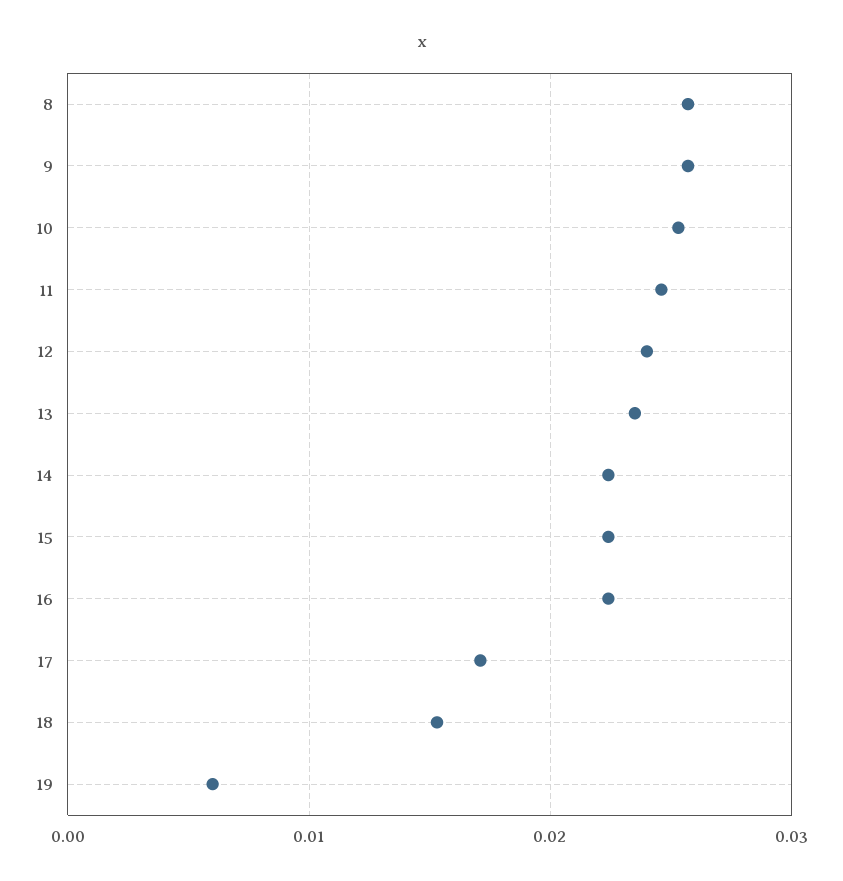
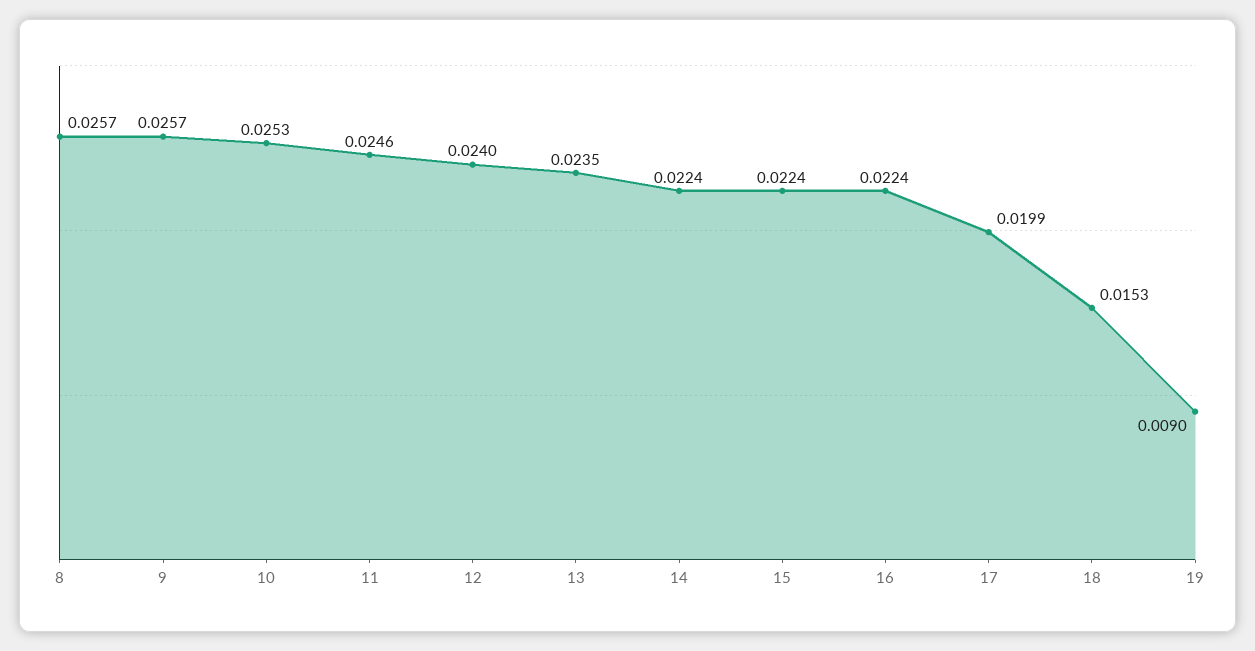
  {
    "8": 0.0257,
    "9": 0.0257,
    "10": 0.0253,
    "11": 0.0246,
    "12": 0.024,
    "13": 0.0235,
    "14": 0.0224,
    "15": 0.0224,
    "16": 0.0224,
-   "17": 0.017,
+   "17": 0.0199,
    "18": 0.0153,
-   "19": 0.006
+   "19": 0.009
  }

